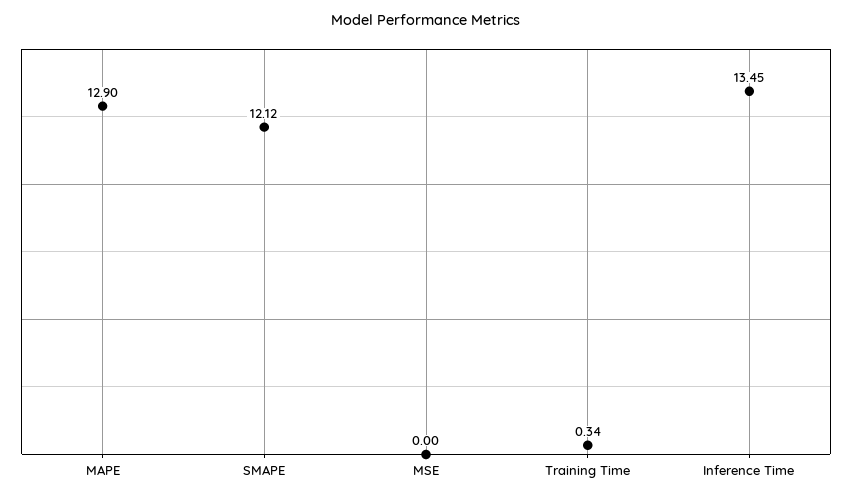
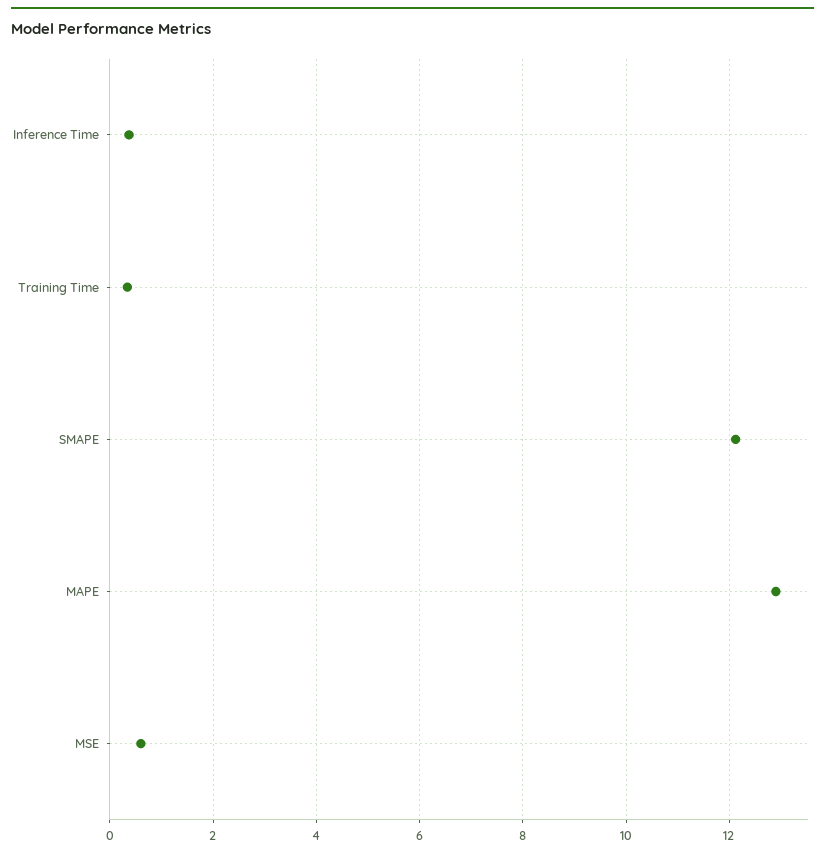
  {
    "MAPE": 12.9,
    "SMAPE": 12.12,
-   "MSE": 0,
+   "MSE": 0.6,
    "Training Time": 0.34,
-   "Inference Time": 13.45
+   "Inference Time": 0.4
  }

